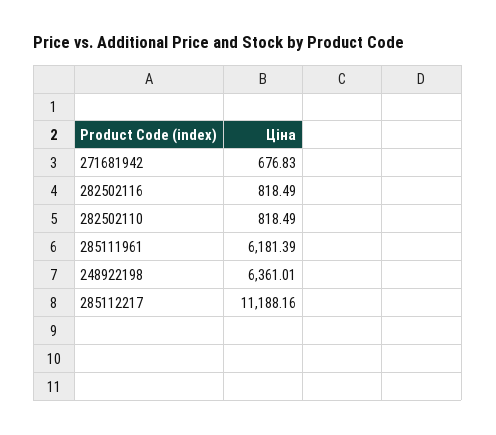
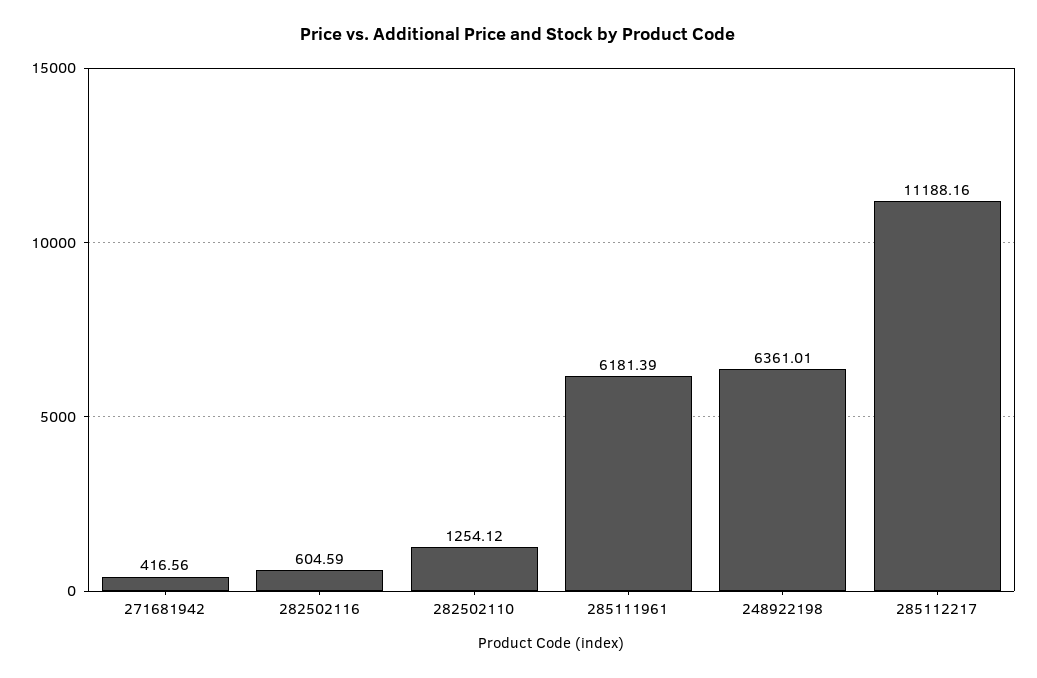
  {
-   "271681942": 676.83,
+   "271681942": 416.56,
-   "282502116": 818.49,
+   "282502116": 604.59,
-   "282502110": 818.49,
+   "282502110": 1254.12,
    "285111961": 6181.39,
    "248922198": 6361.01,
    "285112217": 11188.16
  }

